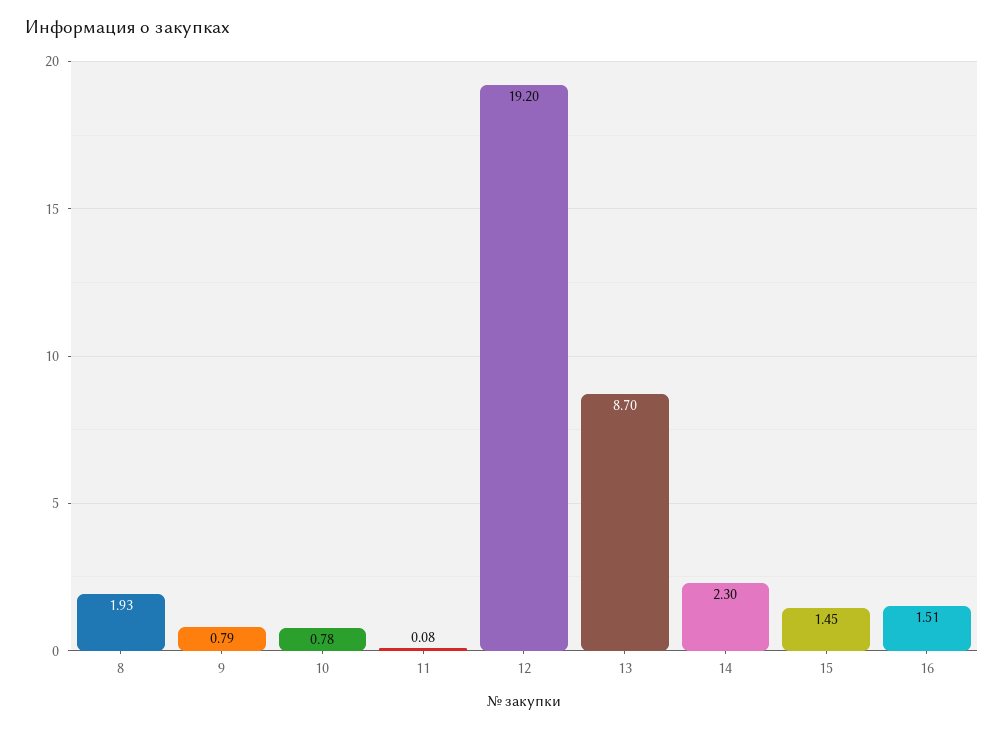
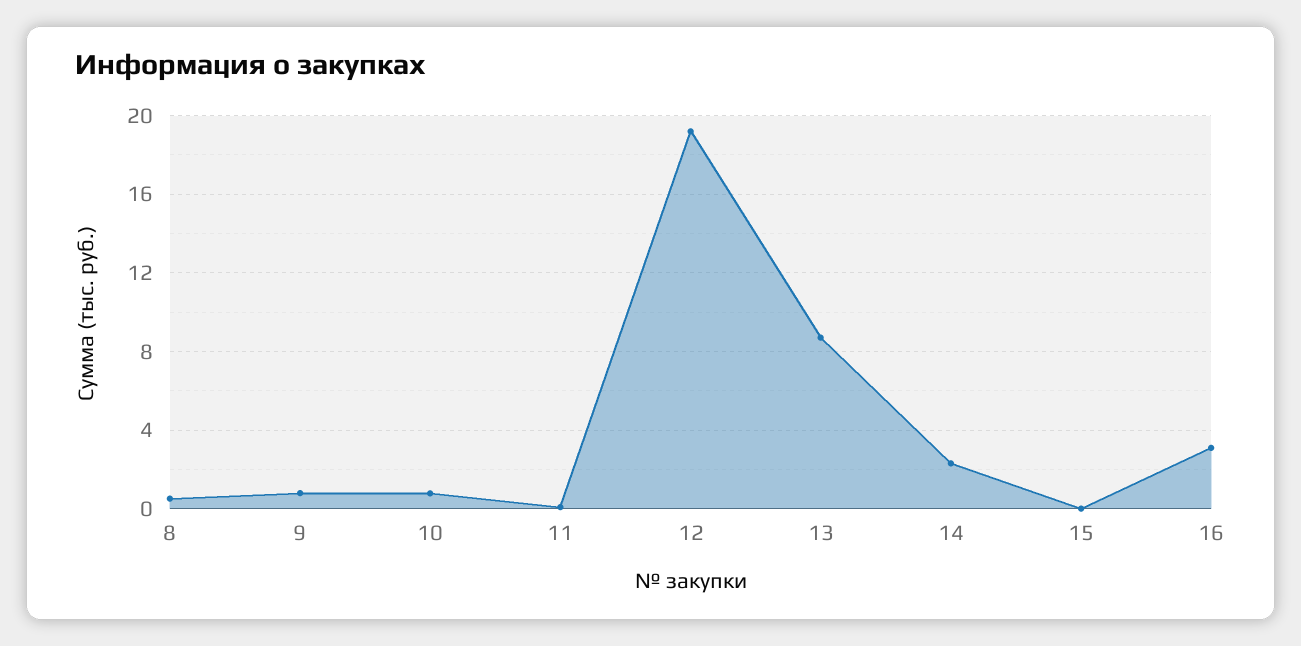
  {
-   "8": 1.93,
+   "8": 0.5,
    "9": 0.79,
    "10": 0.78,
    "11": 0.08,
    "12": 19.2,
    "13": 8.7,
    "14": 2.3,
-   "15": 1.45,
+   "15": 0,
-   "16": 1.51
+   "16": 3
  }

